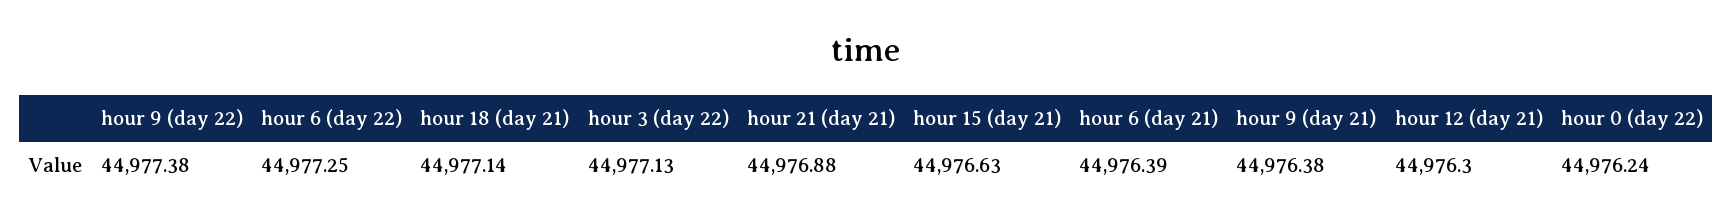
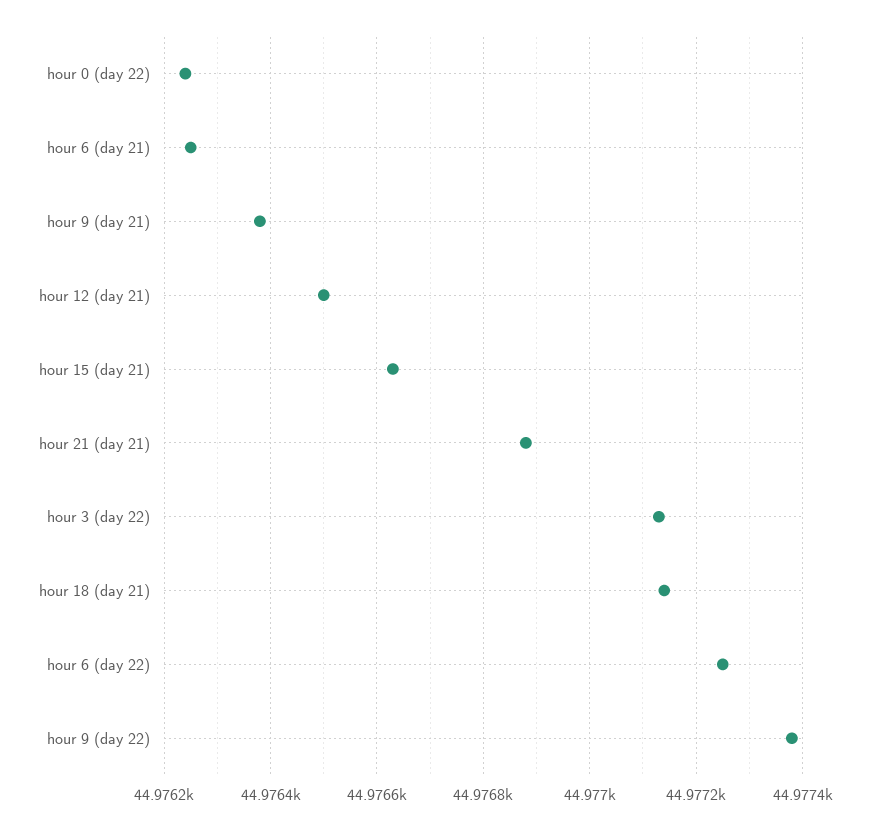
  {
    "hour 9 (day 22)": 44977.38,
    "hour 6 (day 22)": 44977.25,
    "hour 18 (day 21)": 44977.14,
    "hour 3 (day 22)": 44977.13,
    "hour 21 (day 21)": 44976.88,
    "hour 15 (day 21)": 44976.63,
-   "hour 6 (day 21)": 44976.39,
+   "hour 6 (day 21)": 44976.25,
    "hour 9 (day 21)": 44976.38,
-   "hour 12 (day 21)": 44976.3,
+   "hour 12 (day 21)": 44976.5,
    "hour 0 (day 22)": 44976.24
  }

